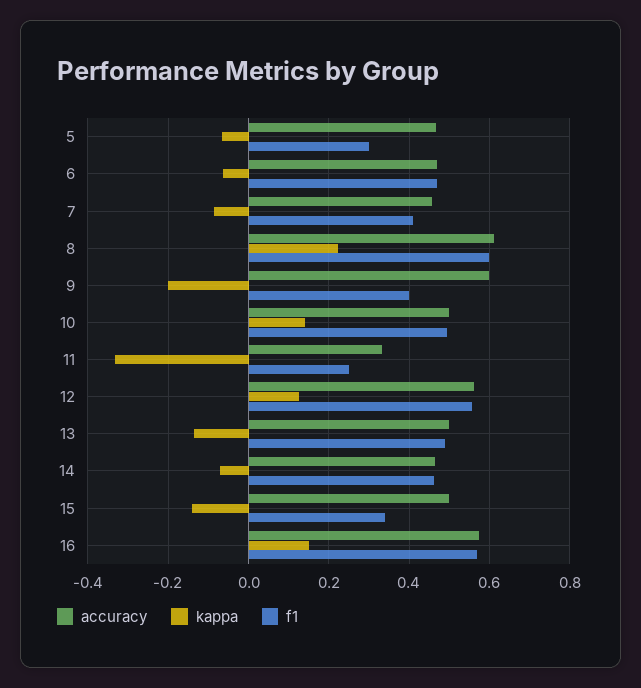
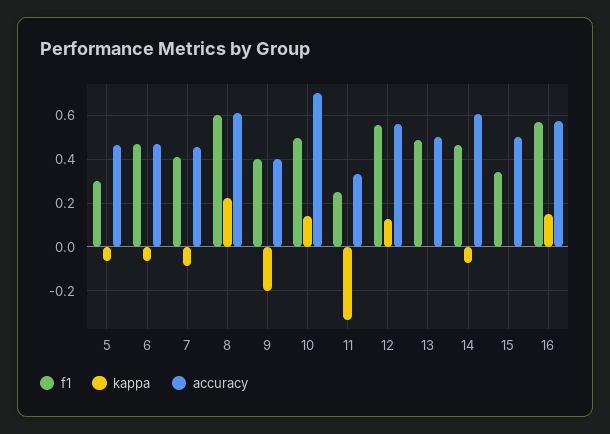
  {
    "accuracy": {
      "5": 0.46,
      "6": 0.46,
      "7": 0.46,
      "8": 0.62,
-     "9": 0.6,
+     "9": 0.4,
-     "10": 0.5,
+     "10": 0.7,
      "11": 0.34,
      "12": 0.56,
      "13": 0.5,
-     "14": 0.46,
+     "14": 0.6,
      "15": 0.5,
      "16": 0.58
    },
    "kappa": {
      "5": -0.06,
      "6": -0.06,
      "7": -0.08,
      "8": 0.22,
      "9": -0.2,
      "10": 0.14,
      "11": -0.34,
      "12": 0.12,
-     "13": -0.14,
+     "13": 0,
      "14": -0.08,
-     "15": -0.14,
+     "15": 0,
      "16": 0.16
    },
    "f1": {
      "5": 0.3,
      "6": 0.46,
      "7": 0.4,
      "8": 0.6,
      "9": 0.4,
      "10": 0.5,
      "11": 0.26,
      "12": 0.56,
      "13": 0.48,
      "14": 0.46,
      "15": 0.34,
      "16": 0.56
    }
  }

